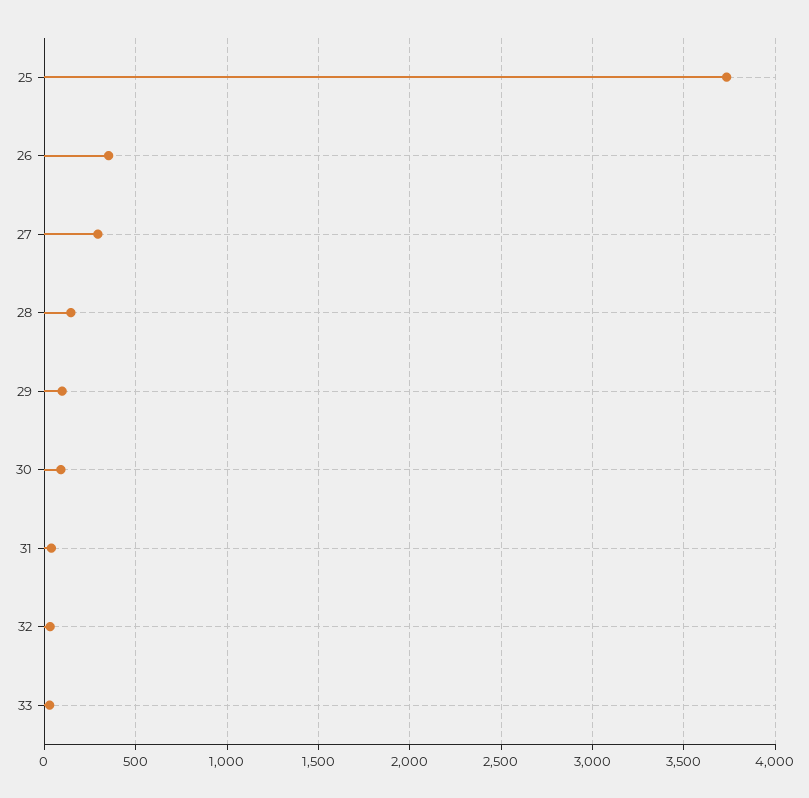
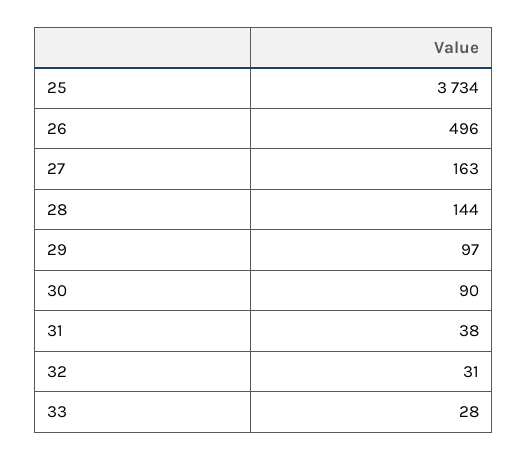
  {
    "25": 3734,
-   "26": 350,
+   "26": 496,
-   "27": 300,
+   "27": 163,
    "28": 144,
    "29": 97,
    "30": 90,
    "31": 38,
    "32": 31,
    "33": 28
  }

